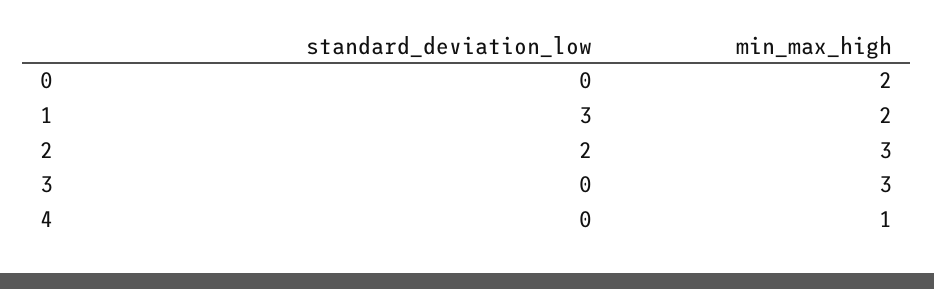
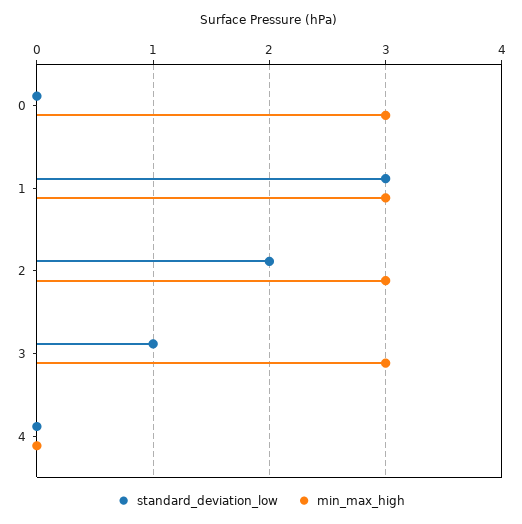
  {
    "standard_deviation_low": {
      "0": 0,
      "1": 3,
      "2": 2,
-     "3": 0,
+     "3": 1,
      "4": 0
    },
    "min_max_high": {
-     "0": 2,
+     "0": 3,
-     "1": 2,
+     "1": 3,
      "2": 3,
      "3": 3,
-     "4": 1
+     "4": 0
    }
  }

